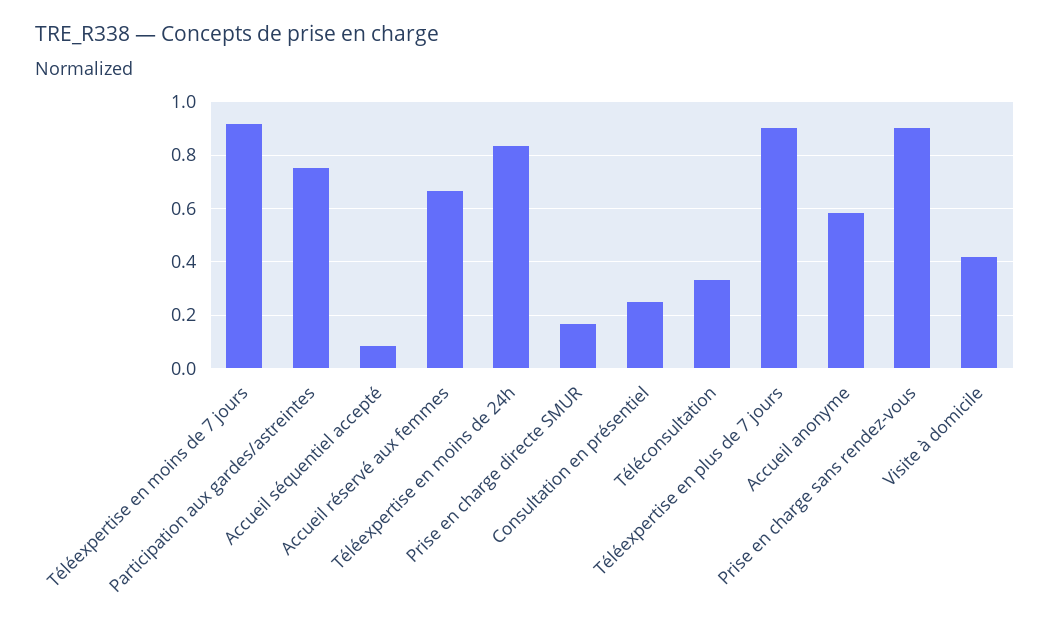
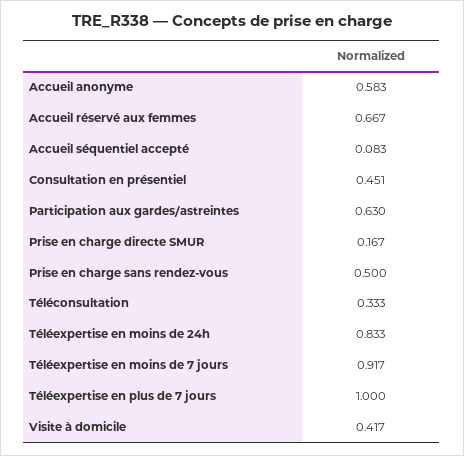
  {
    "Téléexpertise en moins de 7 jours": 0.917,
-   "Participation aux gardes/astreintes": 0.75,
+   "Participation aux gardes/astreintes": 0.63,
    "Accueil séquentiel accepté": 0.083,
    "Accueil réservé aux femmes": 0.667,
    "Téléexpertise en moins de 24h": 0.833,
    "Prise en charge directe SMUR": 0.167,
-   "Consultation en présentiel": 0.25,
+   "Consultation en présentiel": 0.451,
    "Téléconsultation": 0.333,
-   "Téléexpertise en plus de 7 jours": 0.9,
+   "Téléexpertise en plus de 7 jours": 1,
    "Accueil anonyme": 0.583,
-   "Prise en charge sans rendez-vous": 0.9,
+   "Prise en charge sans rendez-vous": 0.5,
    "Visite à domicile": 0.417
  }

